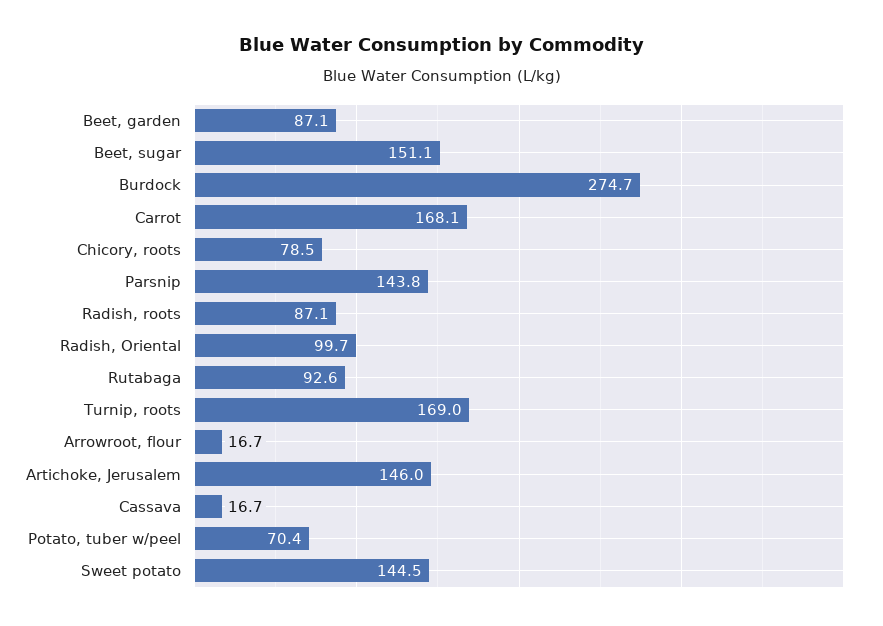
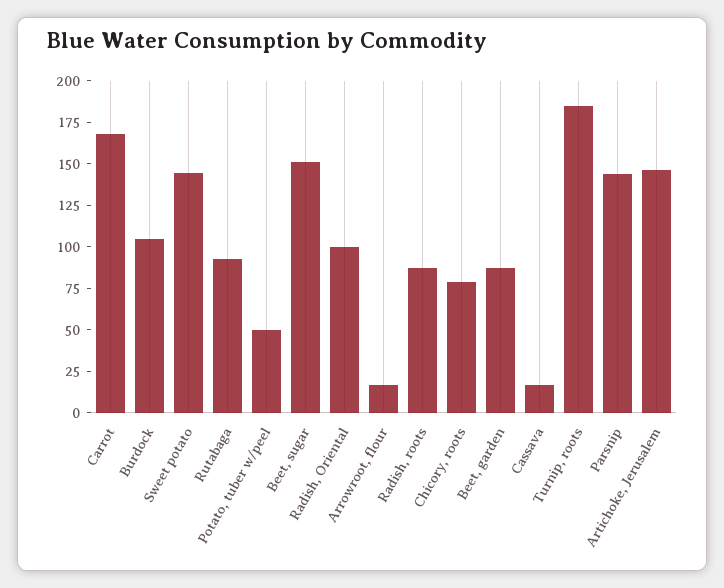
  {
    "Beet, garden": 87.1,
    "Beet, sugar": 151.1,
-   "Burdock": 274.7,
+   "Burdock": 105,
    "Carrot": 168.1,
    "Chicory, roots": 78.5,
    "Parsnip": 143.8,
    "Radish, roots": 87.1,
    "Radish, Oriental": 99.7,
    "Rutabaga": 92.6,
-   "Turnip, roots": 169,
+   "Turnip, roots": 185,
    "Arrowroot, flour": 16.7,
    "Artichoke, Jerusalem": 146,
    "Cassava": 16.7,
-   "Potato, tuber w/peel": 70.4,
+   "Potato, tuber w/peel": 50,
    "Sweet potato": 144.5
  }

